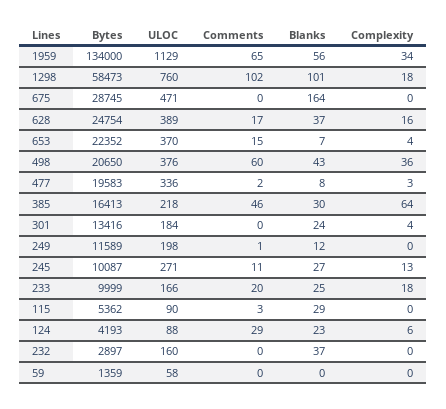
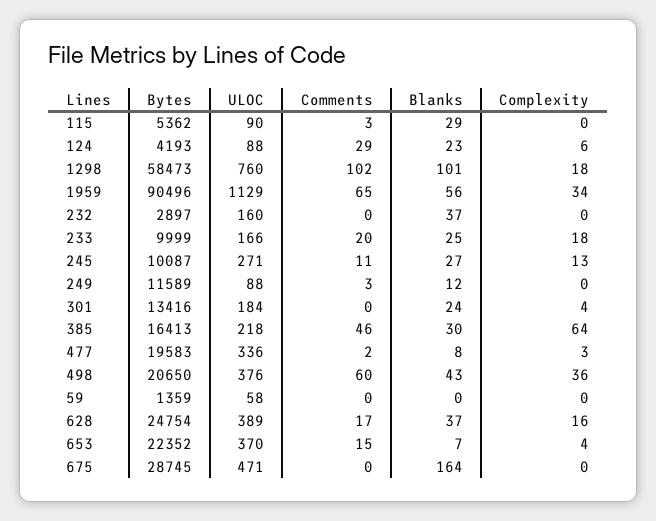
  {
    "Bytes": {
-     "1959": 134000,
+     "1959": 90496,
      "1298": 58473,
      "675": 28745,
      "628": 24754,
      "653": 22352,
      "498": 20650,
      "477": 19583,
      "385": 16413,
      "301": 13416,
      "249": 11589,
      "245": 10087,
      "233": 9999,
      "115": 5362,
      "124": 4193,
      "232": 2897,
      "59": 1359
    },
    "ULOC": {
      "1959": 1129,
      "1298": 760,
      "675": 471,
      "628": 389,
      "653": 370,
      "498": 376,
      "477": 336,
      "385": 218,
      "301": 184,
-     "249": 198,
+     "249": 88,
      "245": 271,
      "233": 166,
      "115": 90,
      "124": 88,
      "232": 160,
      "59": 58
    },
    "Comments": {
      "1959": 65,
      "1298": 102,
      "675": 0,
      "628": 17,
      "653": 15,
      "498": 60,
      "477": 2,
      "385": 46,
      "301": 0,
-     "249": 1,
+     "249": 3,
      "245": 11,
      "233": 20,
      "115": 3,
      "124": 29,
      "232": 0,
      "59": 0
    },
    "Blanks": {
      "1959": 56,
      "1298": 101,
      "675": 164,
      "628": 37,
      "653": 7,
      "498": 43,
      "477": 8,
      "385": 30,
      "301": 24,
      "249": 12,
      "245": 27,
      "233": 25,
      "115": 29,
      "124": 23,
      "232": 37,
      "59": 0
    },
    "Complexity": {
      "1959": 34,
      "1298": 18,
      "675": 0,
      "628": 16,
      "653": 4,
      "498": 36,
      "477": 3,
      "385": 64,
      "301": 4,
      "249": 0,
      "245": 13,
      "233": 18,
      "115": 0,
      "124": 6,
      "232": 0,
      "59": 0
    }
  }

